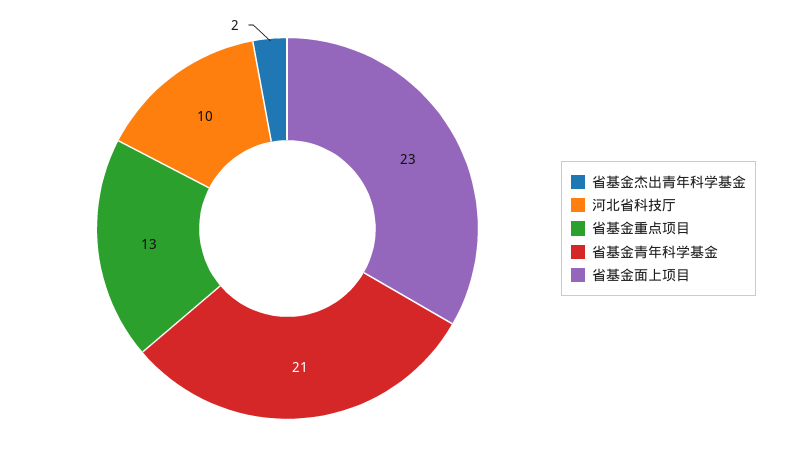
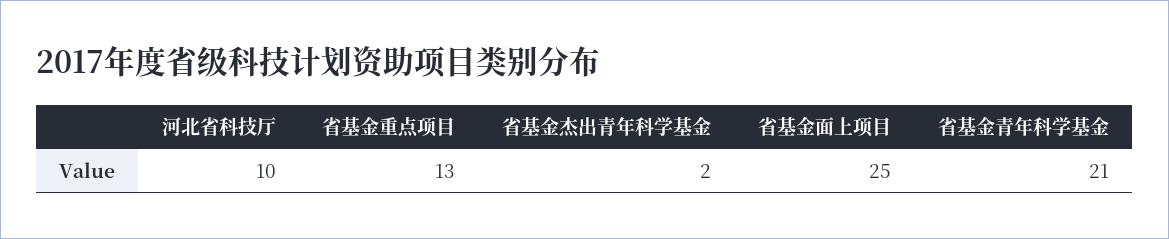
  {
    "省基金杰出青年科学基金": 2,
    "河北省科技厅": 10,
    "省基金重点项目": 13,
    "省基金青年科学基金": 21,
-   "省基金面上项目": 23
+   "省基金面上项目": 25
  }

